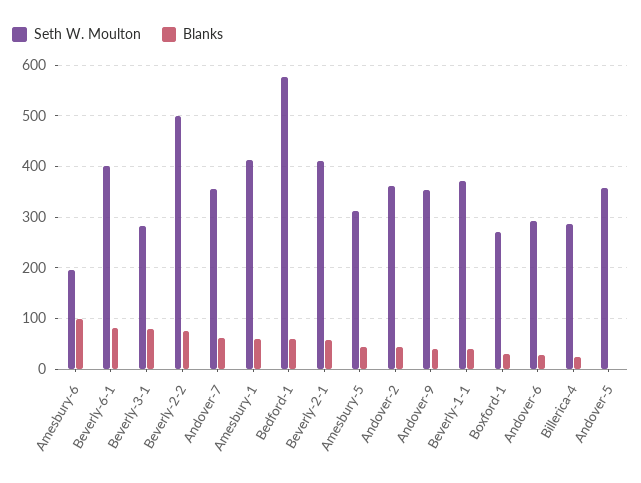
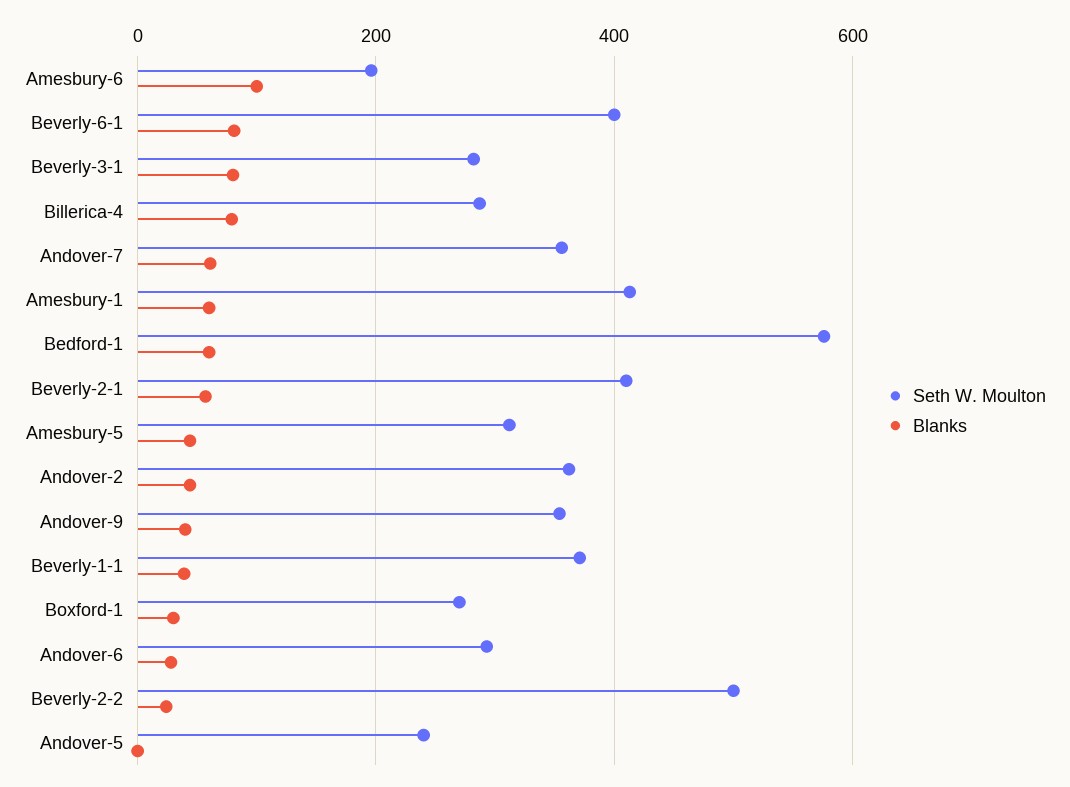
  {
    "Seth W. Moulton": {
      "Amesbury-6": 200,
      "Beverly-6-1": 400,
      "Beverly-3-1": 280,
      "Beverly-2-2": 500,
      "Andover-7": 360,
      "Amesbury-1": 420,
      "Bedford-1": 580,
      "Beverly-2-1": 420,
      "Amesbury-5": 320,
      "Andover-2": 360,
      "Andover-9": 360,
      "Beverly-1-1": 380,
      "Boxford-1": 280,
      "Andover-6": 300,
      "Billerica-4": 280,
-     "Andover-5": 360
+     "Andover-5": 240
    },
    "Blanks": {
      "Amesbury-6": 100,
      "Beverly-6-1": 80,
      "Beverly-3-1": 80,
-     "Beverly-2-2": 80,
+     "Beverly-2-2": 20,
      "Andover-7": 60,
      "Amesbury-1": 60,
      "Bedford-1": 60,
      "Beverly-2-1": 60,
      "Amesbury-5": 40,
      "Andover-2": 40,
      "Andover-9": 40,
      "Beverly-1-1": 40,
      "Boxford-1": 40,
      "Andover-6": 20,
-     "Billerica-4": 20,
+     "Billerica-4": 80,
      "Andover-5": 0
    }
  }

